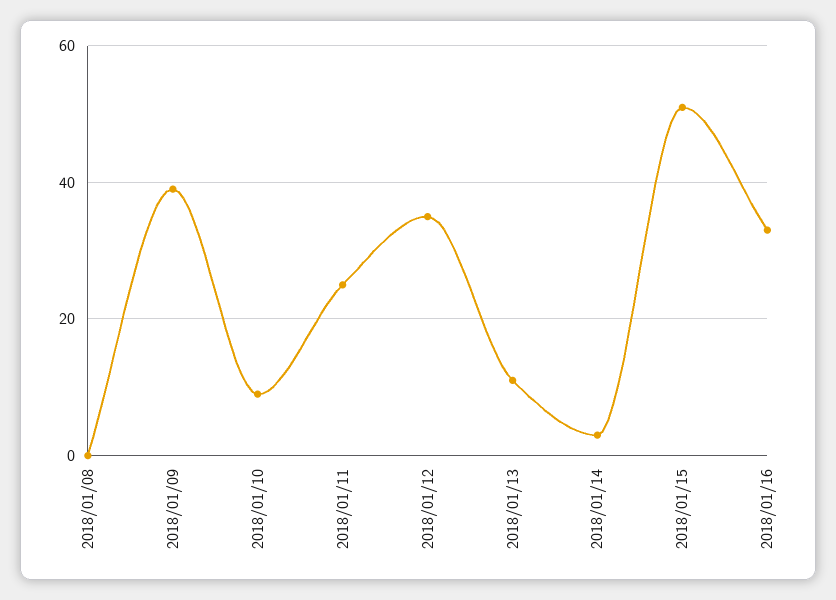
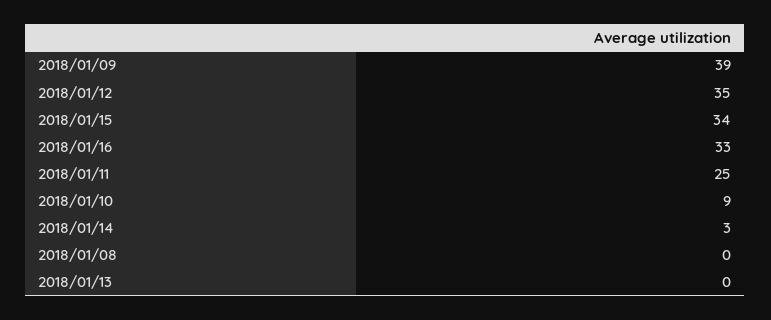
  {
    "2018/01/08": 0,
    "2018/01/09": 39,
    "2018/01/10": 9,
    "2018/01/11": 25,
    "2018/01/12": 35,
-   "2018/01/13": 10,
+   "2018/01/13": 0,
    "2018/01/14": 3,
-   "2018/01/15": 50,
+   "2018/01/15": 34,
    "2018/01/16": 33
  }

